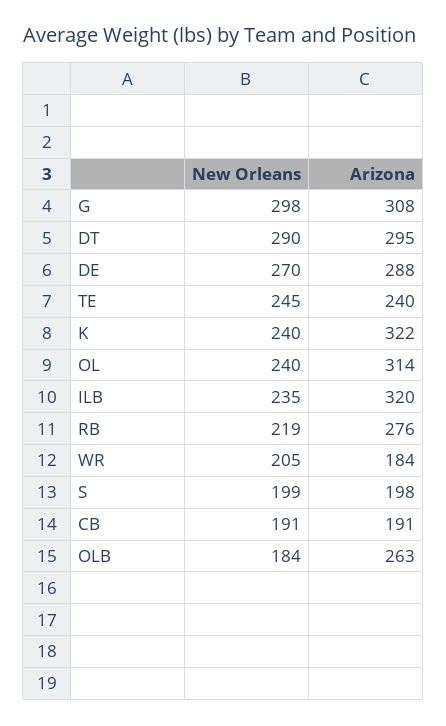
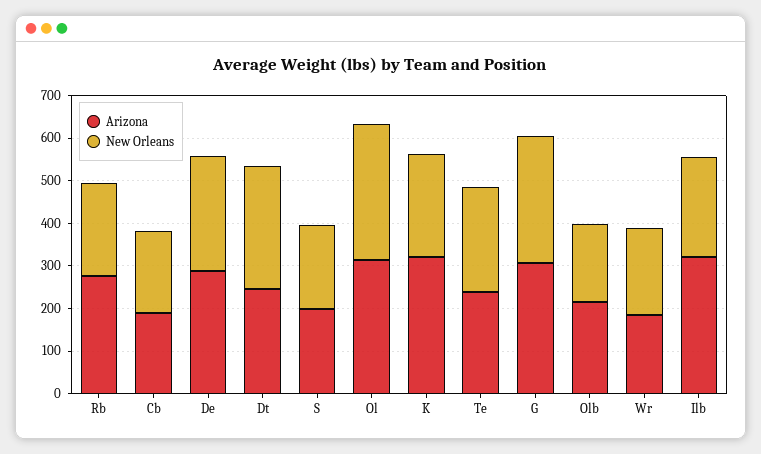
  {
    "New Orleans": {
      "G": 298,
      "DT": 290,
      "DE": 270,
      "TE": 245,
      "K": 240,
-     "OL": 240,
+     "OL": 320,
      "ILB": 235,
      "RB": 219,
      "WR": 205,
      "S": 199,
      "CB": 191,
      "OLB": 184
    },
    "Arizona": {
      "G": 308,
-     "DT": 295,
+     "DT": 240,
      "DE": 288,
      "TE": 240,
      "K": 322,
      "OL": 314,
      "ILB": 320,
      "RB": 276,
      "WR": 184,
      "S": 198,
      "CB": 191,
-     "OLB": 263
+     "OLB": 220
    }
  }

